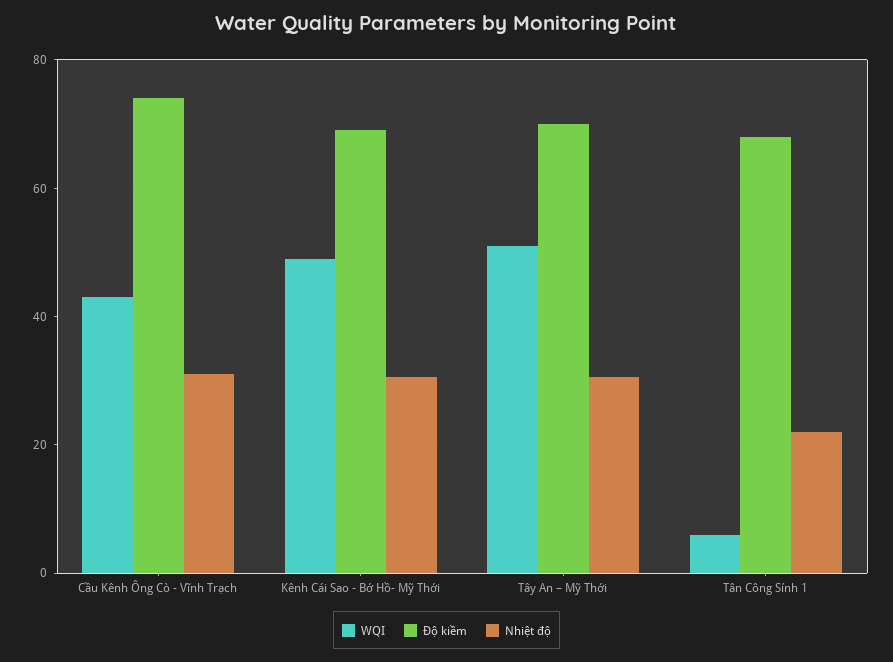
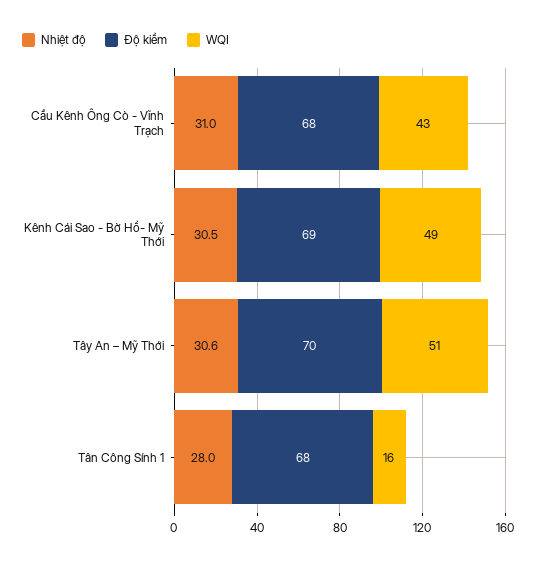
  {
    "WQI": {
      "Cầu Kênh Ông Cò - Vĩnh Trạch": 43,
      "Kênh Cái Sao - Bờ Hồ- Mỹ Thới": 49,
      "Tây An – Mỹ Thới": 51,
-     "Tân Công Sính 1": 6
+     "Tân Công Sính 1": 16
    },
    "Độ kiềm": {
-     "Cầu Kênh Ông Cò - Vĩnh Trạch": 74,
+     "Cầu Kênh Ông Cò - Vĩnh Trạch": 68,
      "Kênh Cái Sao - Bờ Hồ- Mỹ Thới": 69,
      "Tây An – Mỹ Thới": 70,
      "Tân Công Sính 1": 68
    },
    "Nhiệt độ": {
      "Cầu Kênh Ông Cò - Vĩnh Trạch": 31,
      "Kênh Cái Sao - Bờ Hồ- Mỹ Thới": 30.5,
      "Tây An – Mỹ Thới": 30.6,
-     "Tân Công Sính 1": 22
+     "Tân Công Sính 1": 28
    }
  }

